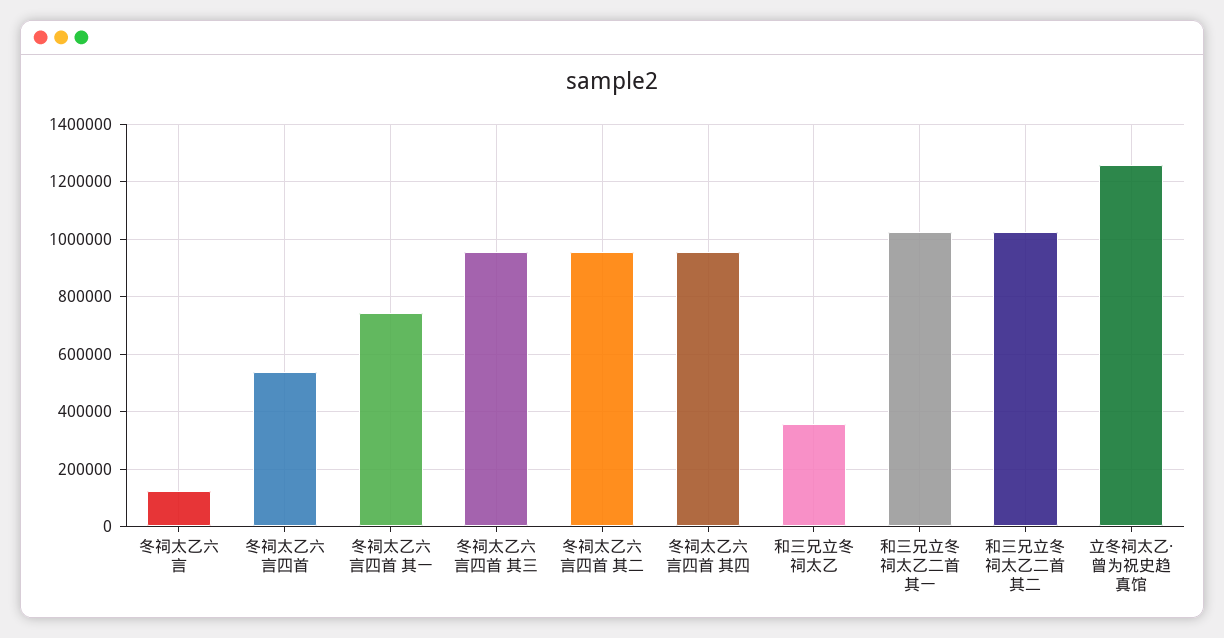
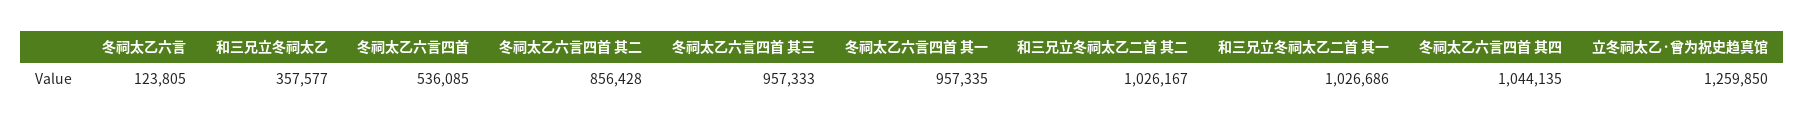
  {
    "冬祠太乙六言": 123805,
    "冬祠太乙六言四首": 536085,
-   "冬祠太乙六言四首 其一": 750000,
+   "冬祠太乙六言四首 其一": 957335,
    "冬祠太乙六言四首 其三": 957333,
-   "冬祠太乙六言四首 其二": 950000,
+   "冬祠太乙六言四首 其二": 856428,
-   "冬祠太乙六言四首 其四": 950000,
+   "冬祠太乙六言四首 其四": 1044135,
    "和三兄立冬祠太乙": 357577,
    "和三兄立冬祠太乙二首 其一": 1026686,
    "和三兄立冬祠太乙二首 其二": 1026167,
    "立冬祠太乙·曾为祝史趋真馆": 1259850
  }

